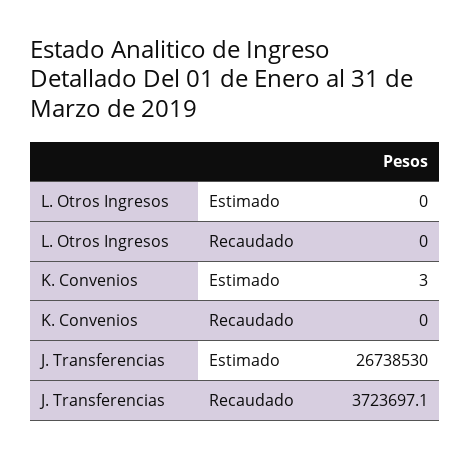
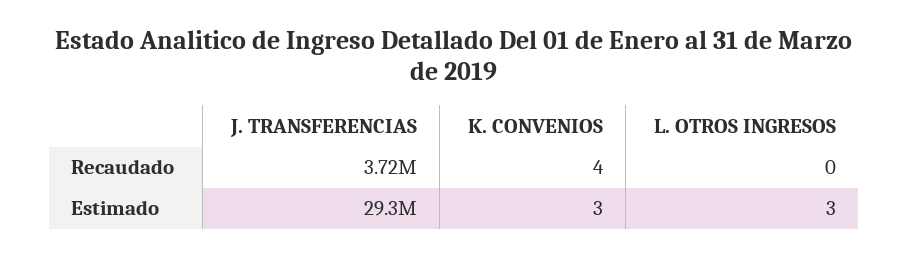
  {
    "L. Otros Ingresos": {
-     "Estimado": 0,
+     "Estimado": 3,
      "Recaudado": 0
    },
    "K. Convenios": {
      "Estimado": 3,
-     "Recaudado": 0
+     "Recaudado": 4
    },
    "J. Transferencias": {
-     "Estimado": 26738530,
+     "Estimado": 29300000,
      "Recaudado": 3723697.1
    }
  }

